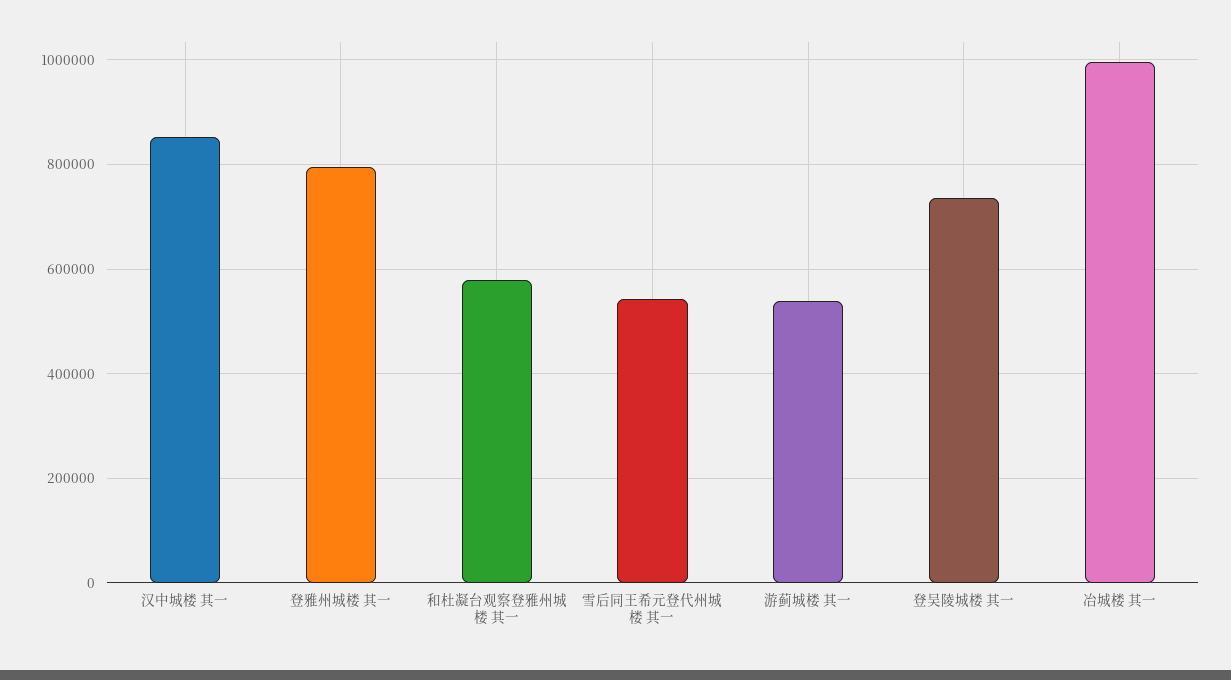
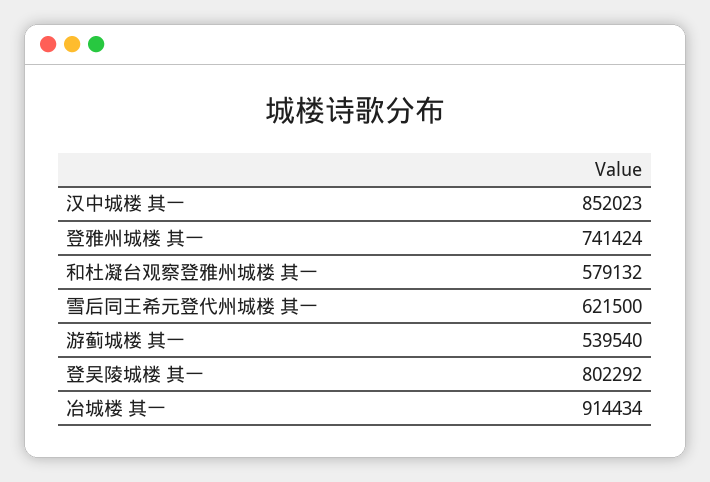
  {
    "汉中城楼 其一": 852023,
-   "登雅州城楼 其一": 800000,
+   "登雅州城楼 其一": 741424,
    "和杜凝台观察登雅州城楼 其一": 579132,
-   "雪后同王希元登代州城楼 其一": 540000,
+   "雪后同王希元登代州城楼 其一": 621500,
    "游蓟城楼 其一": 539540,
-   "登吴陵城楼 其一": 740000,
+   "登吴陵城楼 其一": 802292,
-   "冶城楼 其一": 1000000
+   "冶城楼 其一": 914434
  }

